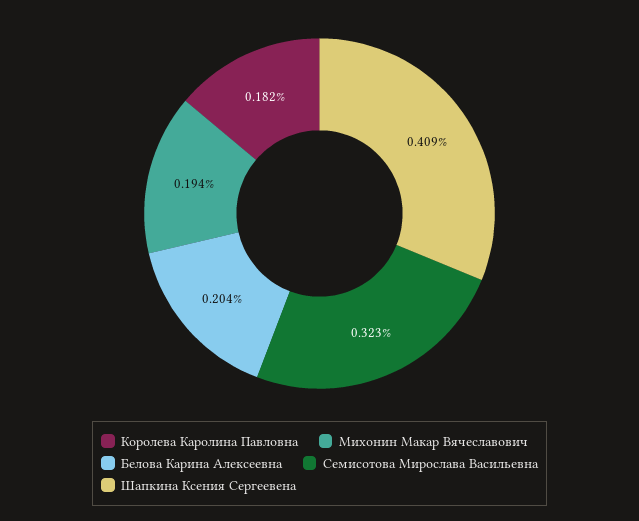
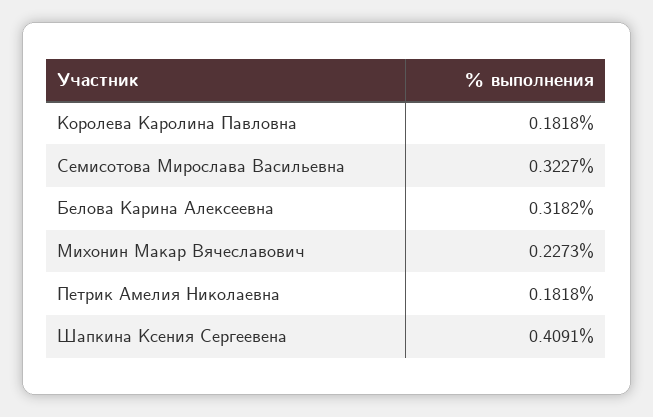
  {
    "Королева Каролина Павловна": 0.1818,
-   "Михонин Макар Вячеславович": 0.194,
+   "Михонин Макар Вячеславович": 0.2273,
-   "Белова Карина Алексеевна": 0.204,
+   "Белова Карина Алексеевна": 0.3182,
    "Семисотова Мирослава Васильевна": 0.3227,
-   "Шапкина Ксения Сергеевена": 0.4091
+   "Шапкина Ксения Сергеевена": 0.4091,
+   "Петрик Амелия Николаевна": 0.1818
  }

